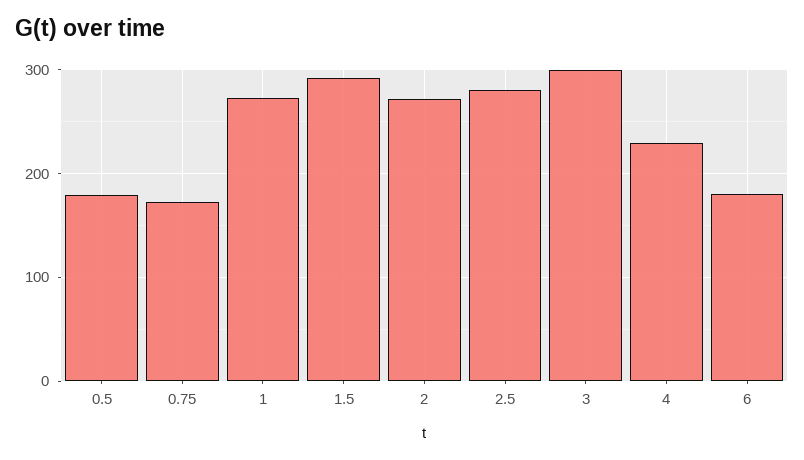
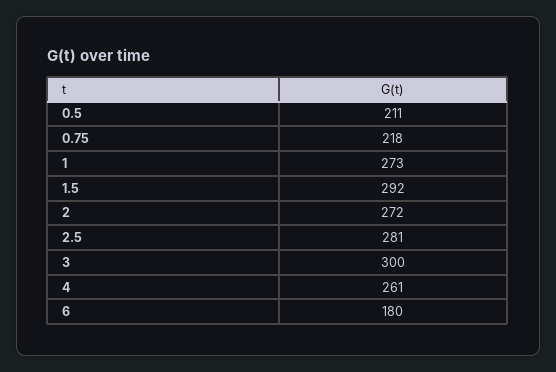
  {
-   "0.5": 180,
+   "0.5": 211,
-   "0.75": 170,
+   "0.75": 218,
    "1": 273,
    "1.5": 292,
    "2": 272,
    "2.5": 281,
    "3": 300,
-   "4": 230,
+   "4": 261,
    "6": 180
  }

